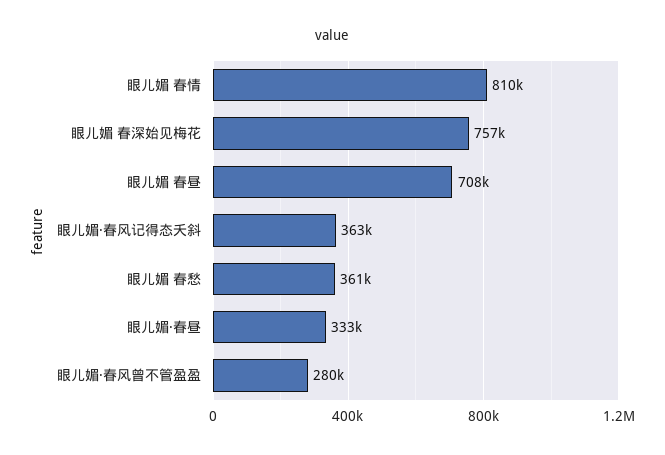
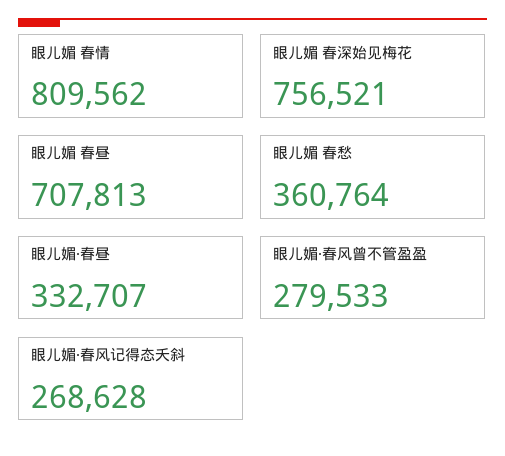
  {
    "眼儿媚 春情": 809562,
    "眼儿媚 春深始见梅花": 756521,
    "眼儿媚 春昼": 707813,
-   "眼儿媚·春风记得态夭斜": 363000,
+   "眼儿媚·春风记得态夭斜": 268628,
    "眼儿媚 春愁": 360764,
    "眼儿媚·春昼": 332707,
    "眼儿媚·春风曾不管盈盈": 279533
  }

